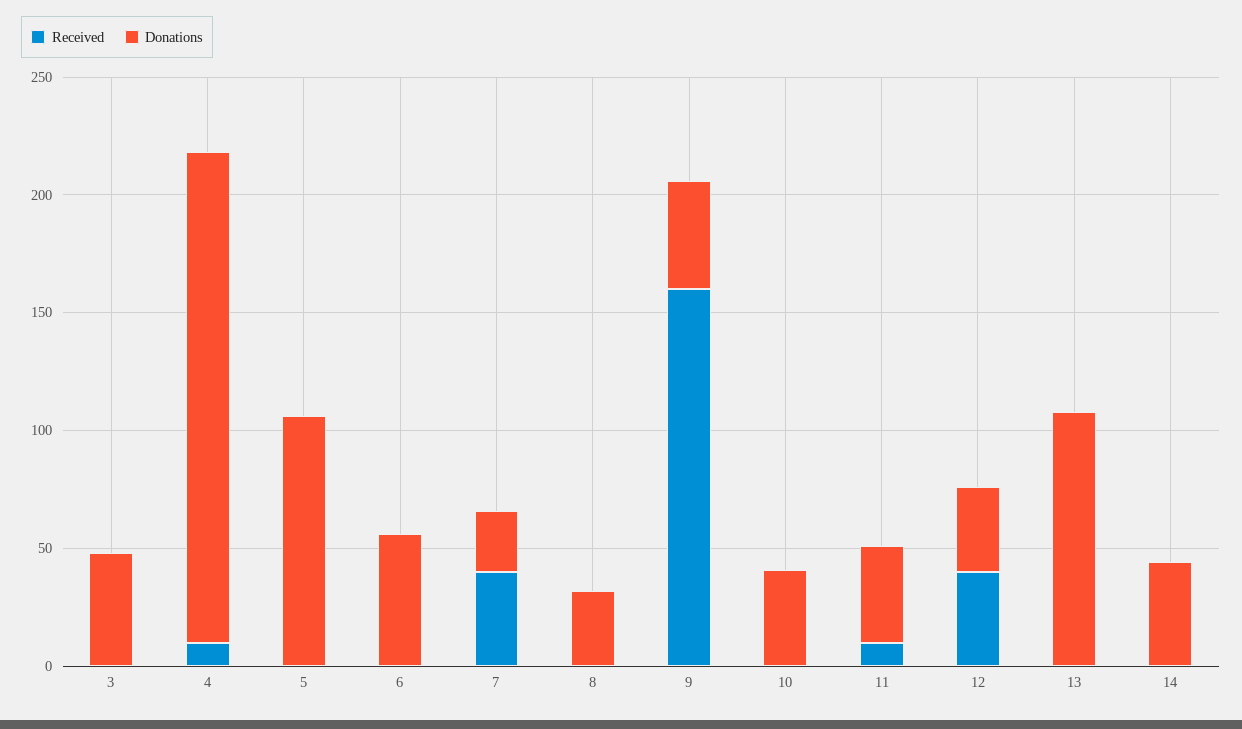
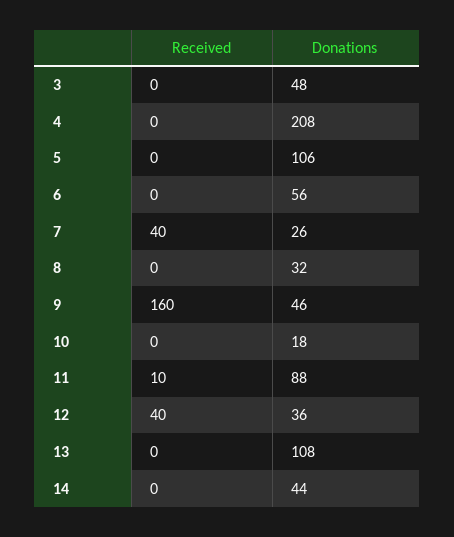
  {
    "Received": {
      "3": 0,
-     "4": 10,
+     "4": 0,
      "5": 0,
      "6": 0,
      "7": 40,
      "8": 0,
      "9": 160,
      "10": 0,
      "11": 10,
      "12": 40,
      "13": 0,
      "14": 0
    },
    "Donations": {
      "3": 48,
      "4": 208,
      "5": 106,
      "6": 56,
      "7": 26,
      "8": 32,
      "9": 46,
-     "10": 40,
+     "10": 18,
-     "11": 40,
+     "11": 88,
      "12": 36,
      "13": 108,
      "14": 44
    }
  }

